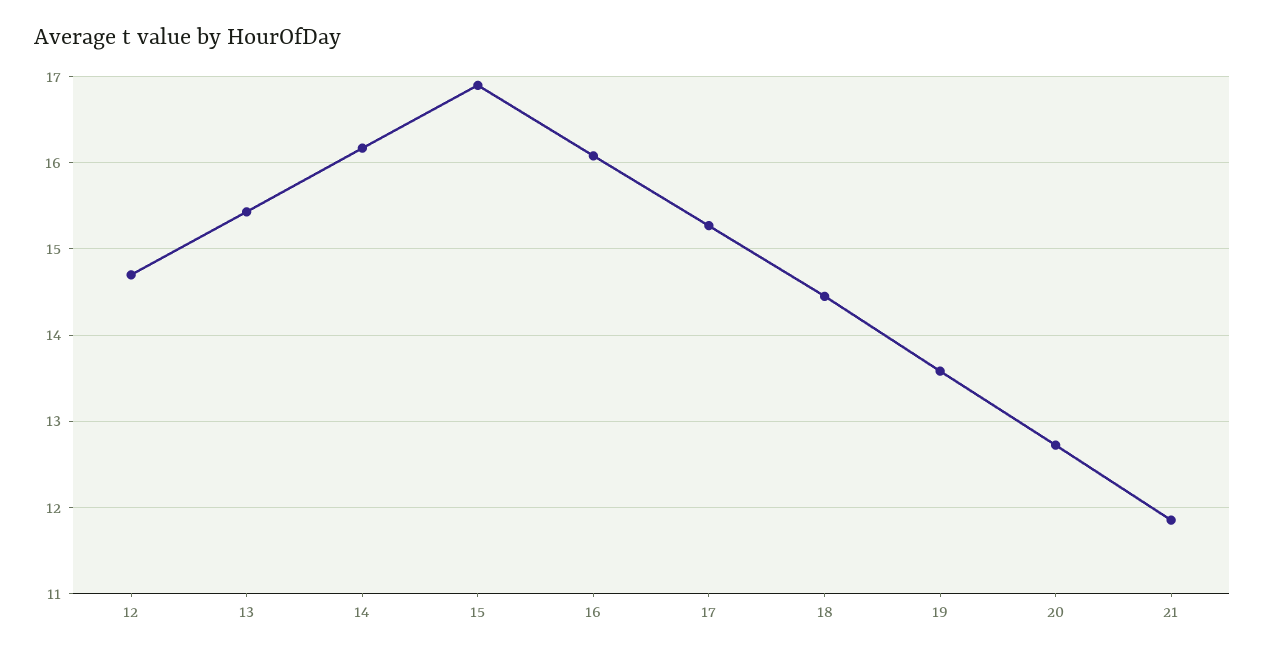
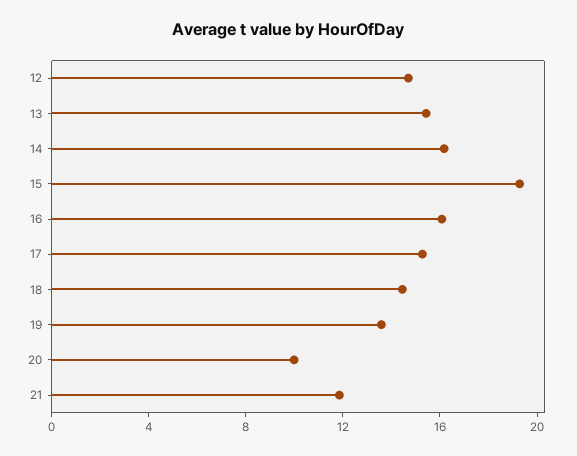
  {
    "12": 14.7,
    "13": 15.4,
    "14": 16.2,
-   "15": 16.9,
+   "15": 19,
    "16": 16.1,
    "17": 15.3,
    "18": 14.5,
    "19": 13.6,
-   "20": 12.7,
+   "20": 10,
    "21": 11.9
  }

